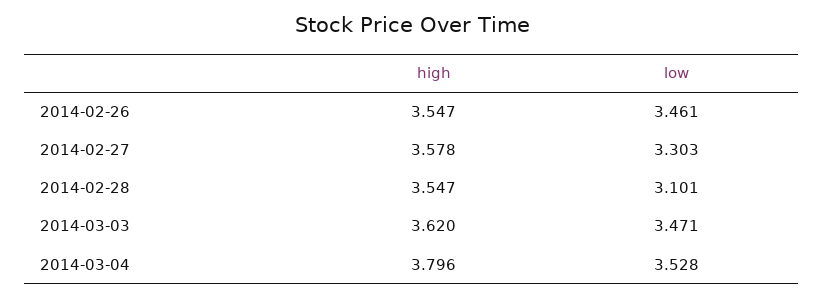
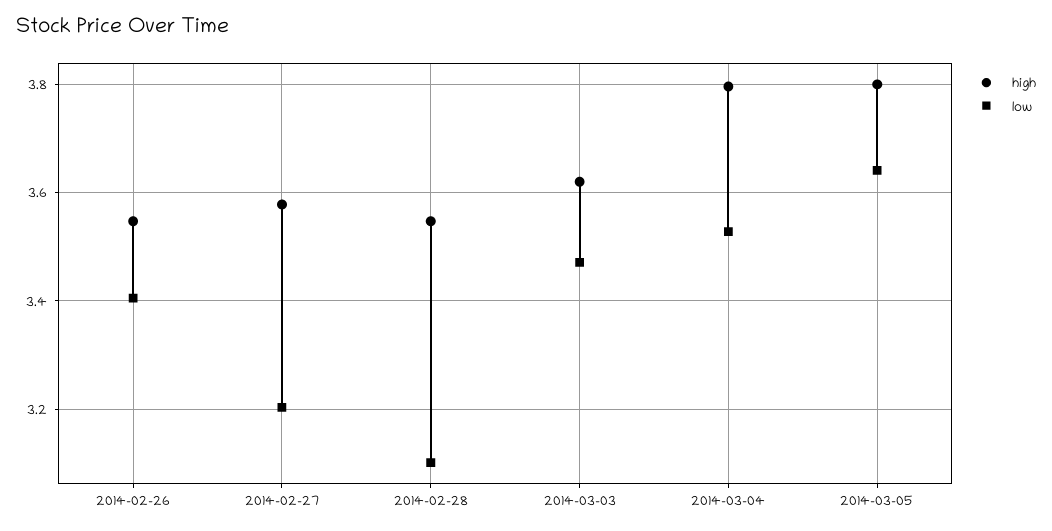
  {
    "high": {
      "2014-02-26": 3.547,
      "2014-02-27": 3.578,
      "2014-02-28": 3.547,
      "2014-03-03": 3.62,
-     "2014-03-04": 3.796
+     "2014-03-04": 3.796,
+     "2014-03-05": 3.8
    },
    "low": {
-     "2014-02-26": 3.461,
+     "2014-02-26": 3.4,
-     "2014-02-27": 3.303,
+     "2014-02-27": 3.2,
      "2014-02-28": 3.101,
      "2014-03-03": 3.471,
-     "2014-03-04": 3.528
+     "2014-03-04": 3.528,
+     "2014-03-05": 3.64
    }
  }

